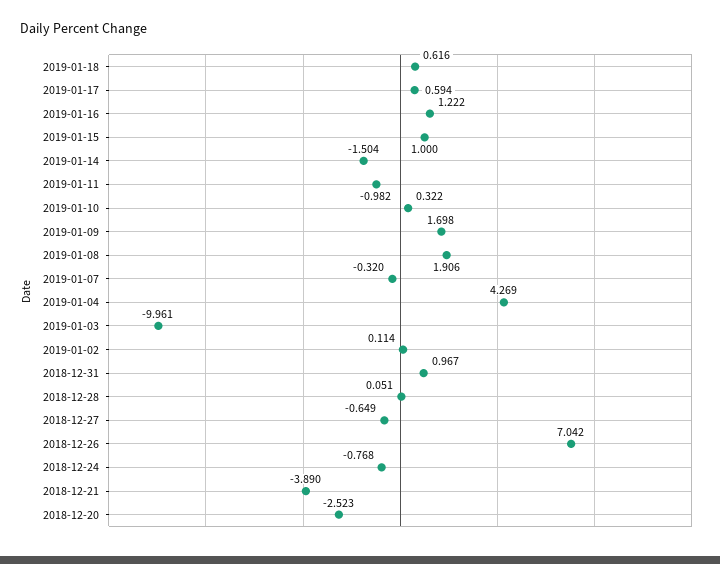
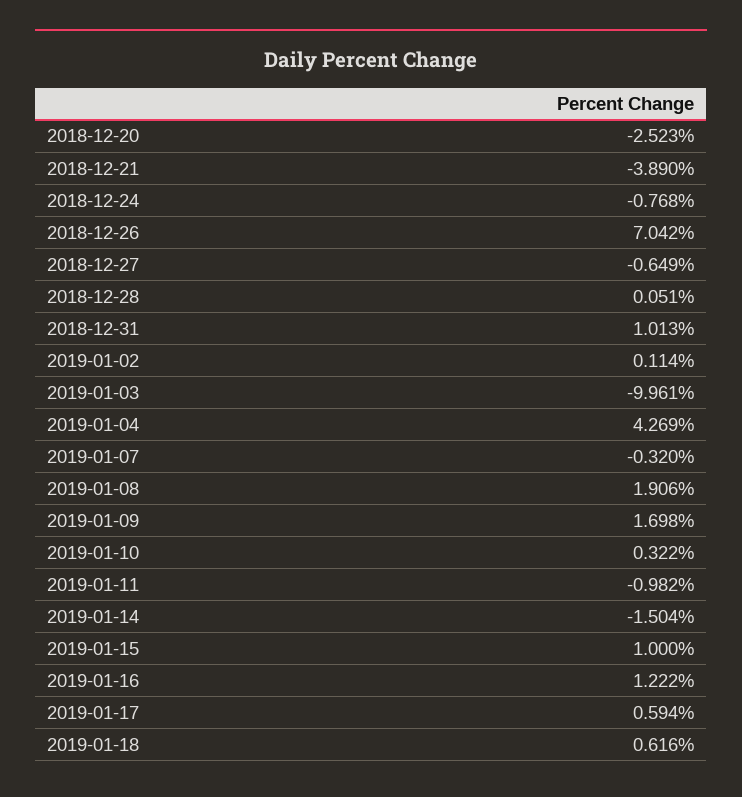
  {
    "2019-01-18": 0.616,
    "2019-01-17": 0.594,
    "2019-01-16": 1.222,
    "2019-01-15": 1,
    "2019-01-14": -1.504,
    "2019-01-11": -0.982,
    "2019-01-10": 0.322,
    "2019-01-09": 1.698,
    "2019-01-08": 1.906,
    "2019-01-07": -0.32,
    "2019-01-04": 4.269,
    "2019-01-03": -9.961,
    "2019-01-02": 0.114,
-   "2018-12-31": 0.967,
+   "2018-12-31": 1.013,
    "2018-12-28": 0.051,
    "2018-12-27": -0.649,
    "2018-12-26": 7.042,
    "2018-12-24": -0.768,
    "2018-12-21": -3.89,
    "2018-12-20": -2.523
  }

